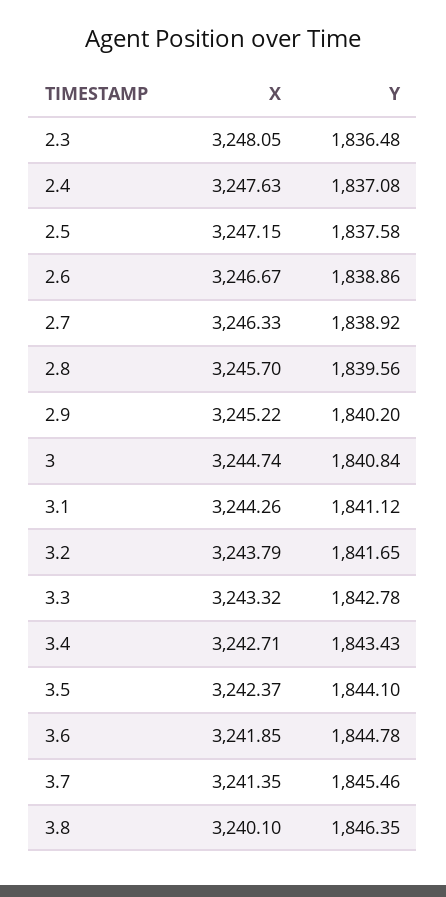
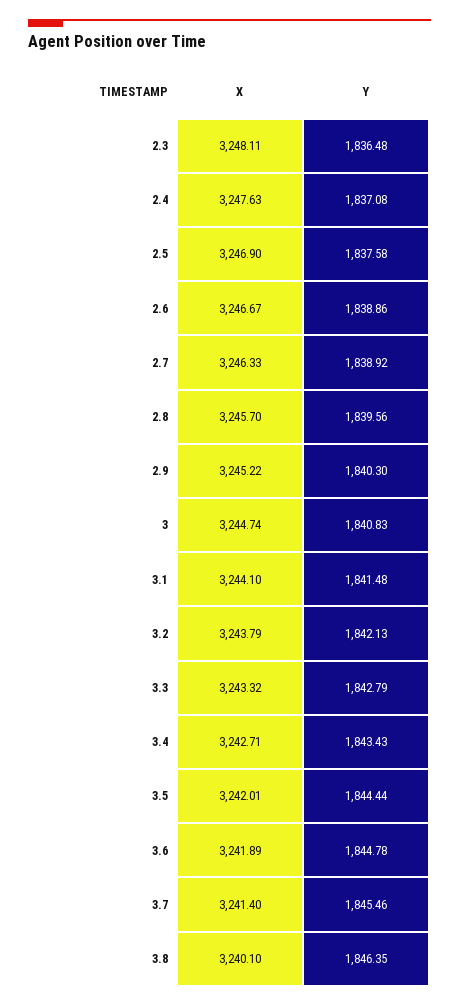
  {
    "X": {
-     "2.3": 3248.05,
+     "2.3": 3248.11,
      "2.4": 3247.63,
-     "2.5": 3247.15,
+     "2.5": 3246.9,
      "2.6": 3246.67,
      "2.7": 3246.33,
      "2.8": 3245.7,
      "2.9": 3245.22,
      "3": 3244.74,
-     "3.1": 3244.26,
+     "3.1": 3244.1,
      "3.2": 3243.79,
      "3.3": 3243.32,
      "3.4": 3242.71,
-     "3.5": 3242.37,
+     "3.5": 3242.01,
-     "3.6": 3241.85,
+     "3.6": 3241.89,
-     "3.7": 3241.35,
+     "3.7": 3241.4,
      "3.8": 3240.1
    },
    "Y": {
      "2.3": 1836.48,
      "2.4": 1837.08,
      "2.5": 1837.58,
      "2.6": 1838.86,
      "2.7": 1838.92,
      "2.8": 1839.56,
-     "2.9": 1840.2,
+     "2.9": 1840.3,
-     "3": 1840.84,
+     "3": 1840.83,
-     "3.1": 1841.12,
+     "3.1": 1841.48,
-     "3.2": 1841.65,
+     "3.2": 1842.13,
-     "3.3": 1842.78,
+     "3.3": 1842.79,
      "3.4": 1843.43,
-     "3.5": 1844.1,
+     "3.5": 1844.44,
      "3.6": 1844.78,
      "3.7": 1845.46,
      "3.8": 1846.35
    }
  }

